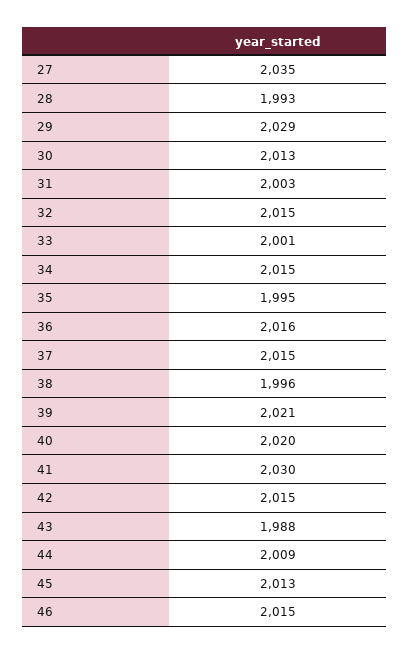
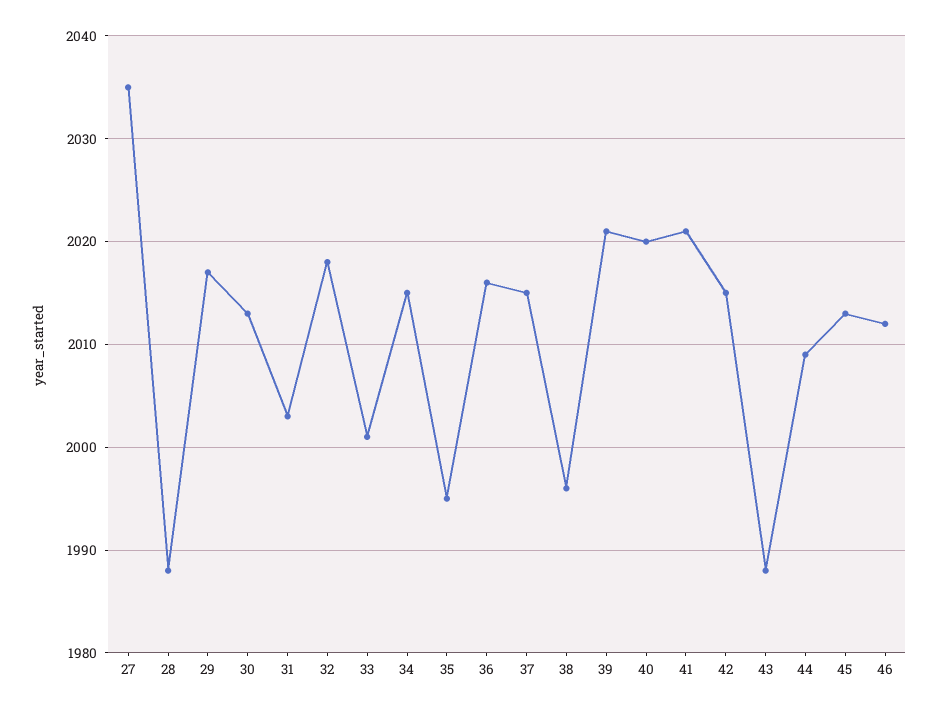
  {
    "27": 2035,
-   "28": 1993,
+   "28": 1988,
-   "29": 2029,
+   "29": 2017,
    "30": 2013,
    "31": 2003,
-   "32": 2015,
+   "32": 2018,
    "33": 2001,
    "34": 2015,
    "35": 1995,
    "36": 2016,
    "37": 2015,
    "38": 1996,
    "39": 2021,
    "40": 2020,
-   "41": 2030,
+   "41": 2021,
    "42": 2015,
    "43": 1988,
    "44": 2009,
    "45": 2013,
-   "46": 2015
+   "46": 2012
  }

